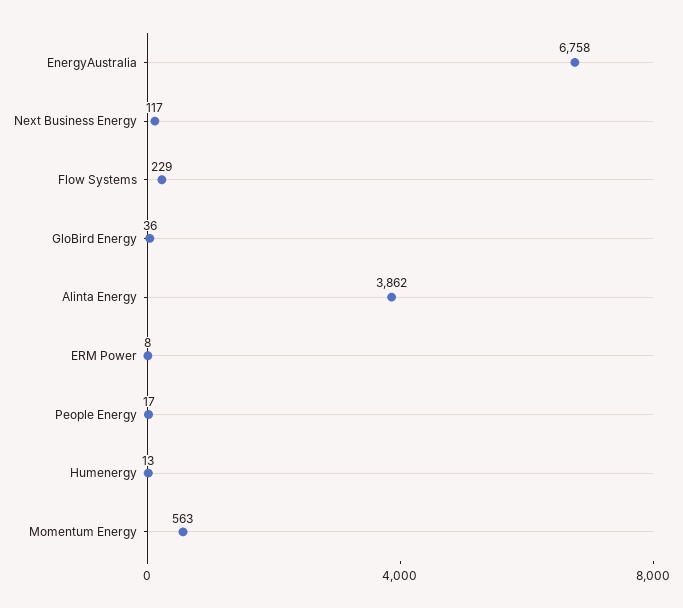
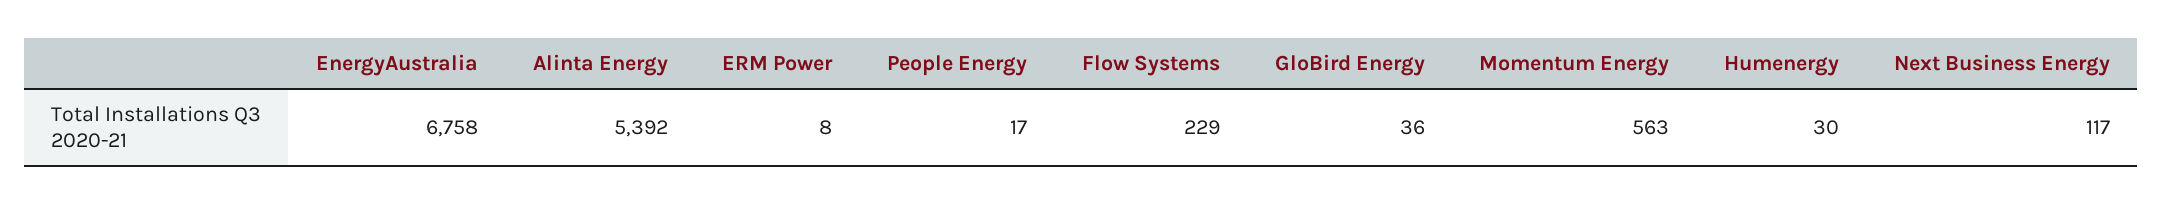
  {
    "EnergyAustralia": 6758,
    "Next Business Energy": 117,
    "Flow Systems": 229,
    "GloBird Energy": 36,
-   "Alinta Energy": 3862,
+   "Alinta Energy": 5392,
    "ERM Power": 8,
    "People Energy": 17,
-   "Humenergy": 13,
+   "Humenergy": 30,
    "Momentum Energy": 563
  }

